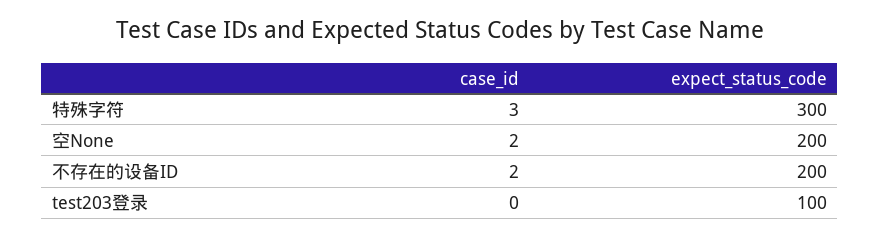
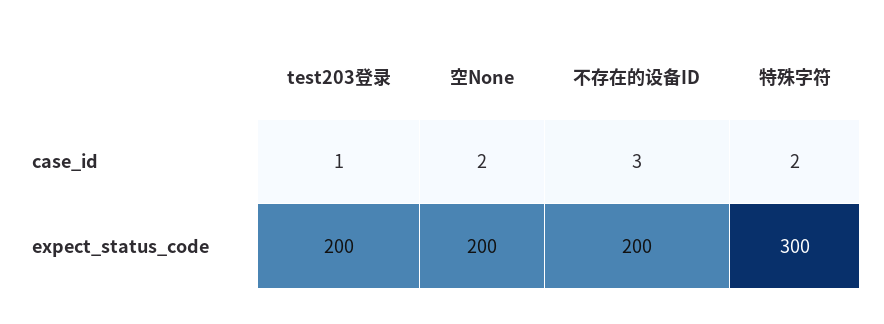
  {
    "case_id": {
-     "特殊字符": 3,
+     "特殊字符": 2,
      "空None": 2,
-     "不存在的设备ID": 2,
+     "不存在的设备ID": 3,
-     "test203登录": 0
+     "test203登录": 1
    },
    "expect_status_code": {
      "特殊字符": 300,
      "空None": 200,
      "不存在的设备ID": 200,
-     "test203登录": 100
+     "test203登录": 200
    }
  }

